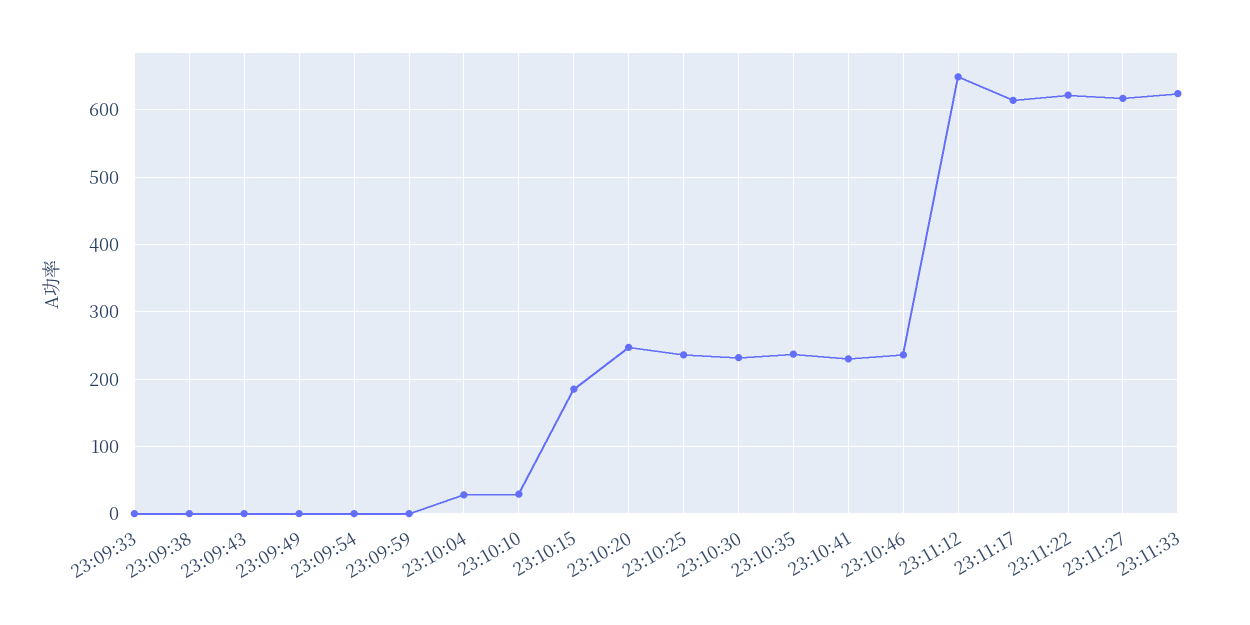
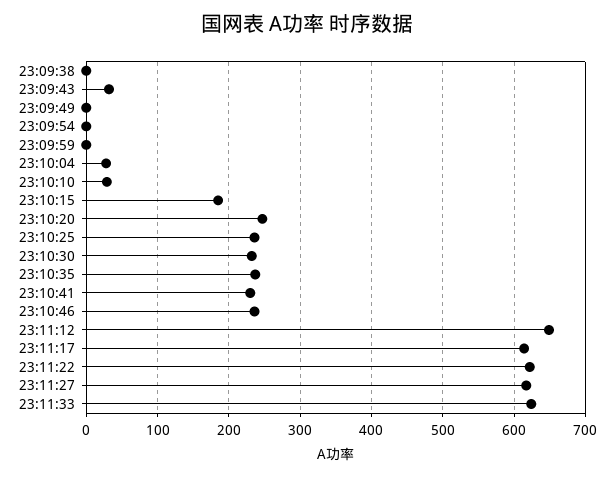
  {
-   "23:09:33": 0,
    "23:09:38": 0,
-   "23:09:43": 0,
+   "23:09:43": 30,
    "23:09:49": 0,
    "23:09:54": 0,
    "23:09:59": 0,
    "23:10:04": 30,
    "23:10:10": 30,
    "23:10:15": 190,
    "23:10:20": 250,
    "23:10:25": 240,
    "23:10:30": 230,
    "23:10:35": 240,
    "23:10:41": 230,
    "23:10:46": 240,
    "23:11:12": 650,
    "23:11:17": 610,
    "23:11:22": 620,
    "23:11:27": 620,
    "23:11:33": 620
  }

